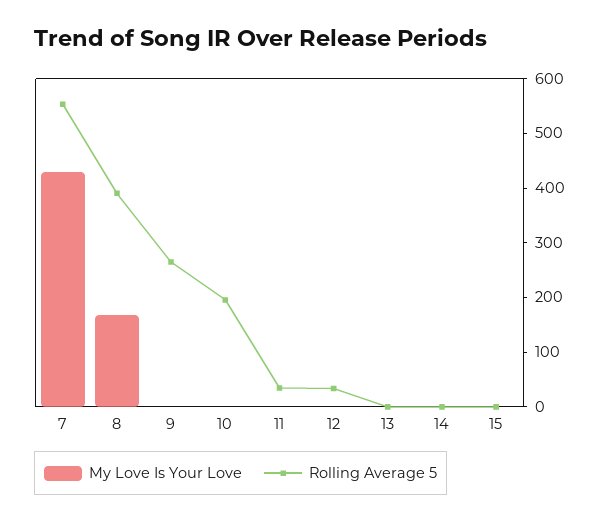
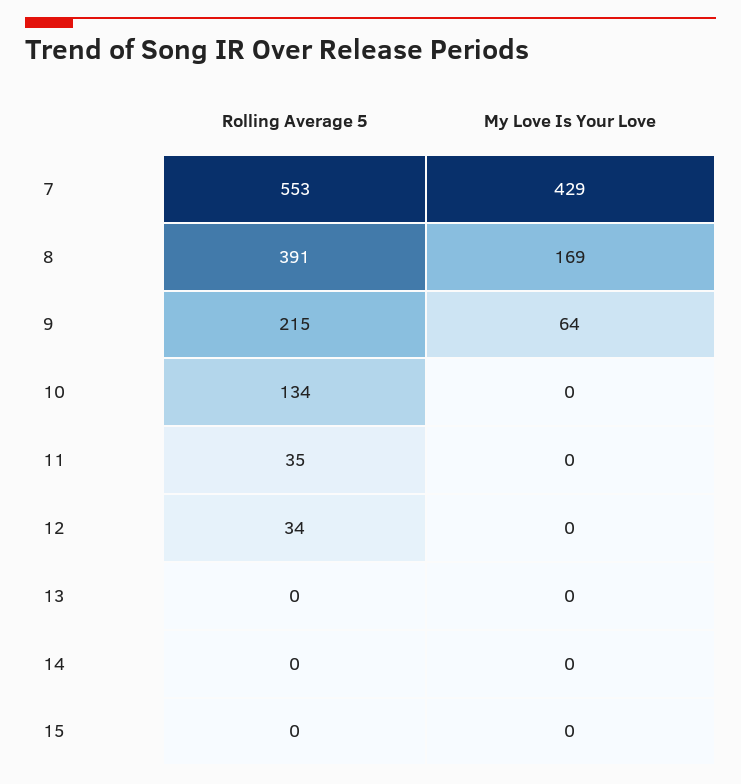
  {
    "My Love Is Your Love": {
      "7": 429,
      "8": 169,
-     "9": 0,
+     "9": 64,
      "10": 0,
      "11": 0,
      "12": 0,
      "13": 0,
      "14": 0,
      "15": 0
    },
    "Rolling Average 5": {
      "7": 553,
      "8": 391,
-     "9": 260,
+     "9": 215,
-     "10": 200,
+     "10": 134,
      "11": 35,
      "12": 34,
      "13": 0,
      "14": 0,
      "15": 0
    }
  }

